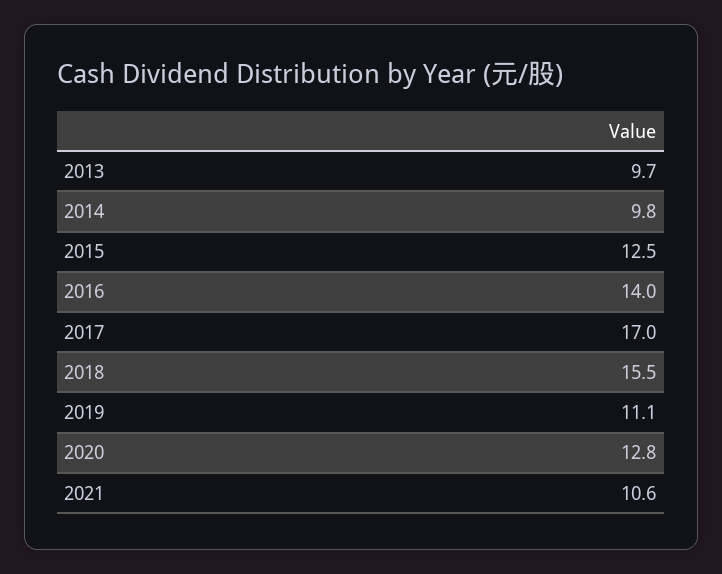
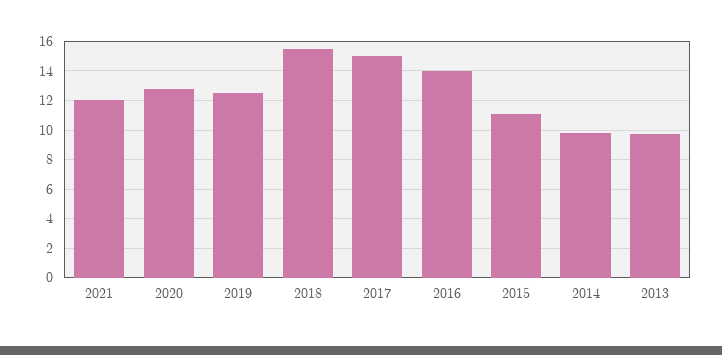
  {
    "2013": 9.7,
    "2014": 9.8,
-   "2015": 12.5,
+   "2015": 11,
    "2016": 14,
-   "2017": 17,
+   "2017": 15,
    "2018": 15.5,
-   "2019": 11.1,
+   "2019": 12.5,
    "2020": 12.8,
-   "2021": 10.6
+   "2021": 12
  }

